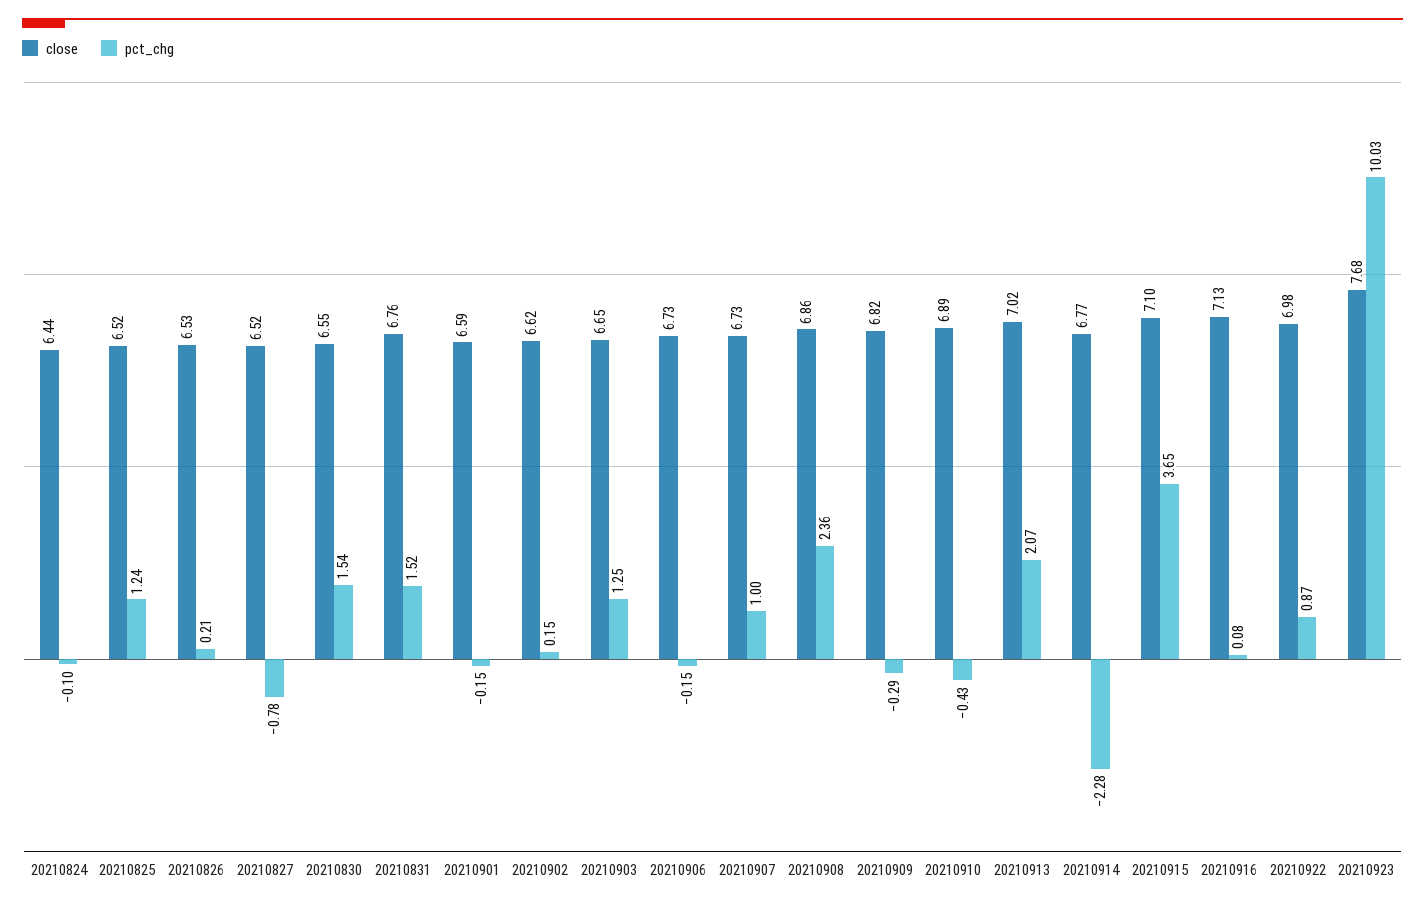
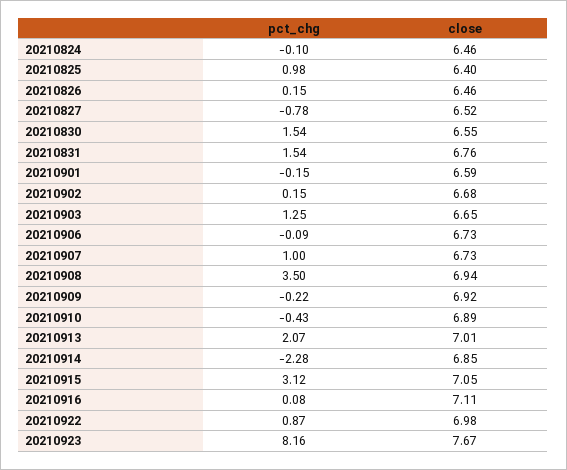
  {
    "close": {
-     "20210824": 6.44,
+     "20210824": 6.46,
-     "20210825": 6.52,
+     "20210825": 6.4,
-     "20210826": 6.53,
+     "20210826": 6.46,
      "20210827": 6.52,
      "20210830": 6.55,
      "20210831": 6.76,
      "20210901": 6.59,
-     "20210902": 6.62,
+     "20210902": 6.68,
      "20210903": 6.65,
      "20210906": 6.73,
      "20210907": 6.73,
-     "20210908": 6.86,
+     "20210908": 6.94,
-     "20210909": 6.82,
+     "20210909": 6.92,
      "20210910": 6.89,
-     "20210913": 7.02,
+     "20210913": 7.01,
-     "20210914": 6.77,
+     "20210914": 6.85,
-     "20210915": 7.1,
+     "20210915": 7.05,
-     "20210916": 7.13,
+     "20210916": 7.11,
      "20210922": 6.98,
-     "20210923": 7.68
+     "20210923": 7.67
    },
    "pct_chg": {
      "20210824": -0.1,
-     "20210825": 1.24,
+     "20210825": 0.98,
-     "20210826": 0.21,
+     "20210826": 0.15,
      "20210827": -0.78,
      "20210830": 1.54,
-     "20210831": 1.52,
+     "20210831": 1.54,
      "20210901": -0.15,
      "20210902": 0.15,
      "20210903": 1.25,
-     "20210906": -0.15,
+     "20210906": -0.09,
      "20210907": 1,
-     "20210908": 2.36,
+     "20210908": 3.5,
-     "20210909": -0.29,
+     "20210909": -0.22,
      "20210910": -0.43,
      "20210913": 2.07,
      "20210914": -2.28,
-     "20210915": 3.65,
+     "20210915": 3.12,
      "20210916": 0.08,
      "20210922": 0.87,
-     "20210923": 10.03
+     "20210923": 8.16
    }
  }

